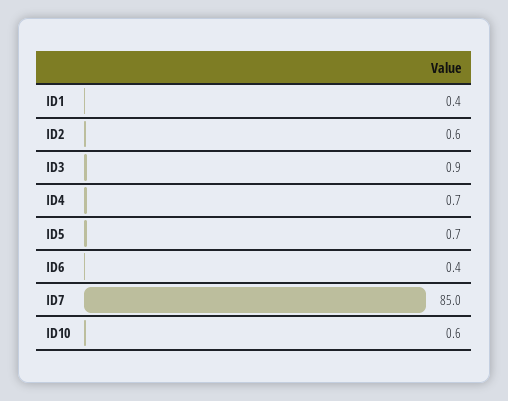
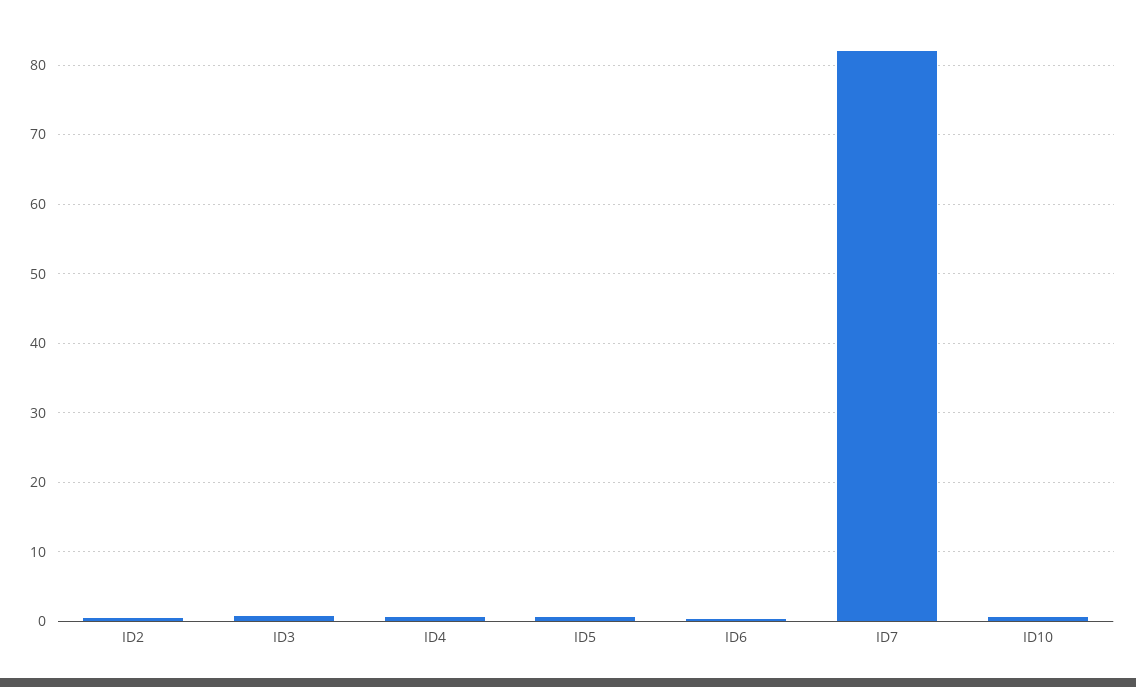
  {
-   "ID1": 0.4,
    "ID2": 0.6,
    "ID3": 0.9,
    "ID4": 0.7,
    "ID5": 0.7,
    "ID6": 0.4,
-   "ID7": 85,
+   "ID7": 82,
    "ID10": 0.6
  }

